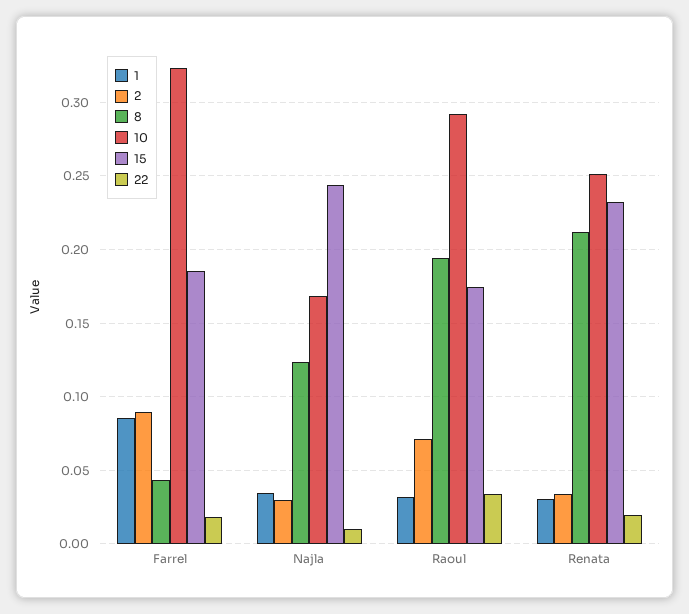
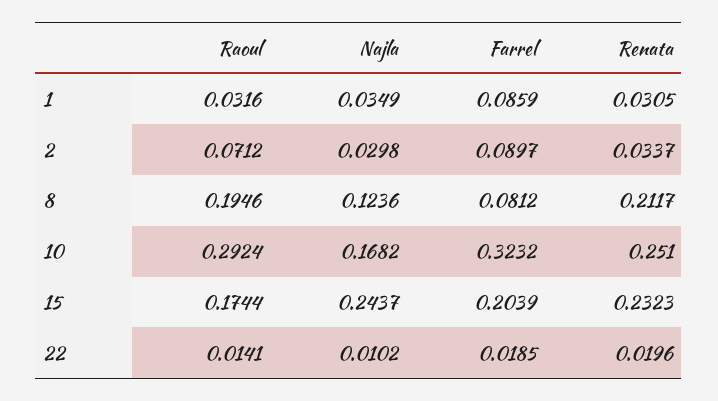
  {
    "1": {
      "Farrel": 0.0859,
      "Najla": 0.0349,
      "Raoul": 0.0316,
      "Renata": 0.0305
    },
    "2": {
      "Farrel": 0.0897,
      "Najla": 0.0298,
      "Raoul": 0.0712,
      "Renata": 0.0337
    },
    "8": {
-     "Farrel": 0.045,
+     "Farrel": 0.0812,
      "Najla": 0.1236,
      "Raoul": 0.1946,
      "Renata": 0.2117
    },
    "10": {
      "Farrel": 0.3232,
      "Najla": 0.1682,
      "Raoul": 0.2924,
      "Renata": 0.251
    },
    "15": {
-     "Farrel": 0.185,
+     "Farrel": 0.2039,
      "Najla": 0.2437,
      "Raoul": 0.1744,
      "Renata": 0.2323
    },
    "22": {
      "Farrel": 0.0185,
      "Najla": 0.0102,
-     "Raoul": 0.035,
+     "Raoul": 0.0141,
      "Renata": 0.0196
    }
  }

